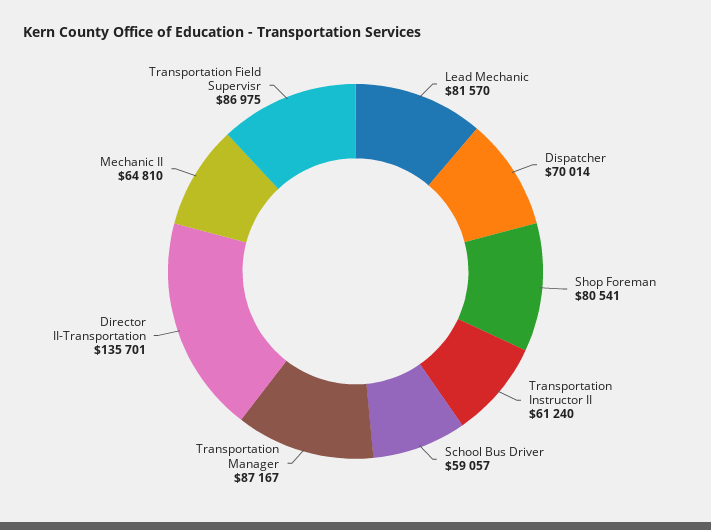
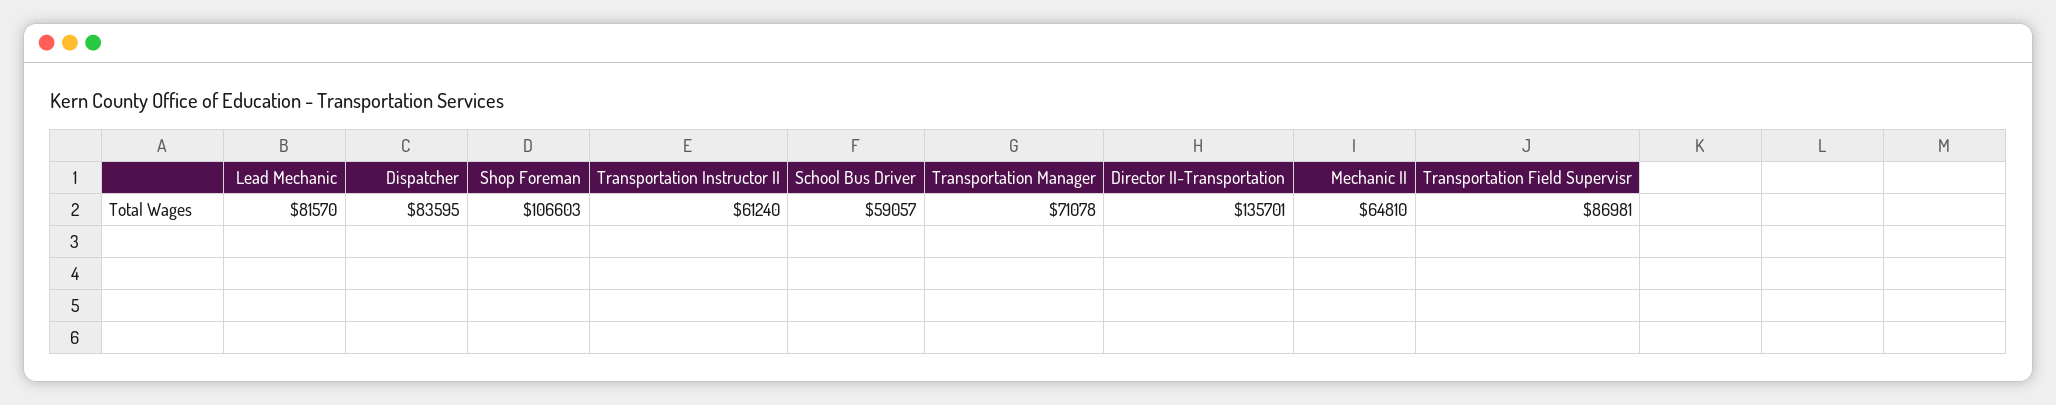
  {
    "Lead Mechanic": 81570,
-   "Dispatcher": 70014,
+   "Dispatcher": 83595,
-   "Shop Foreman": 80541,
+   "Shop Foreman": 106603,
    "Transportation Instructor II": 61240,
    "School Bus Driver": 59057,
-   "Transportation Manager": 87167,
+   "Transportation Manager": 71078,
    "Director II-Transportation": 135701,
    "Mechanic II": 64810,
-   "Transportation Field Supervisr": 86975
+   "Transportation Field Supervisr": 86981
  }

